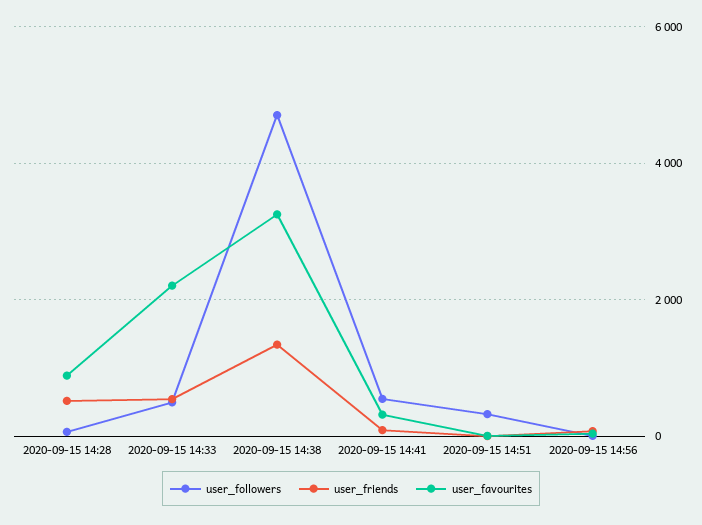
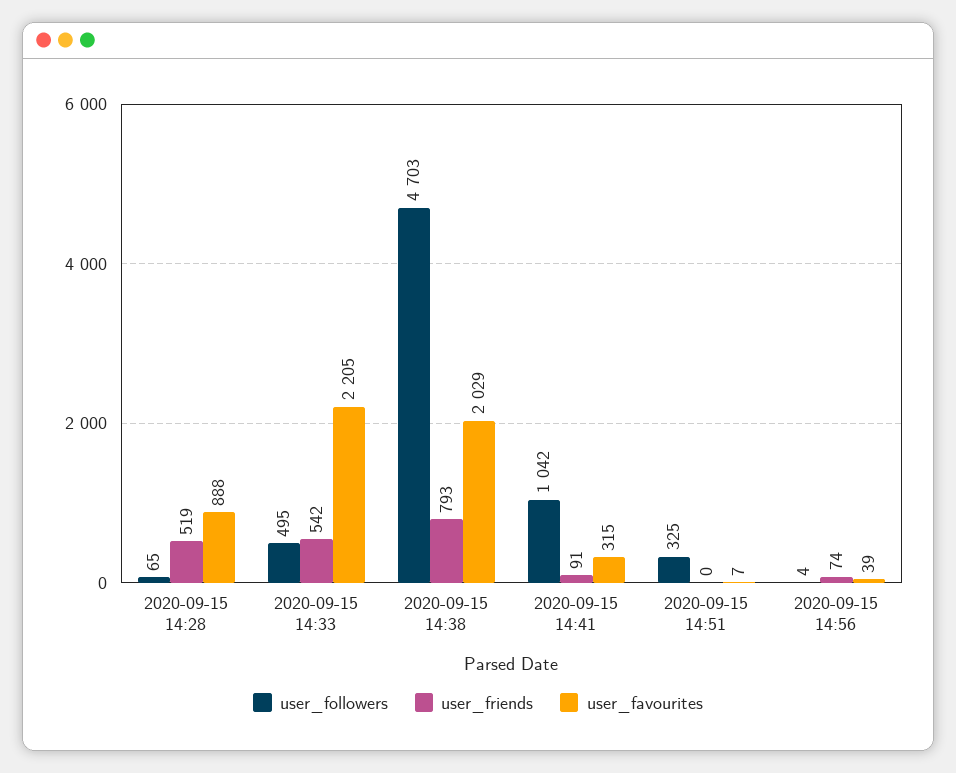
  {
    "user_followers": {
      "2020-09-15 14:28": 65,
      "2020-09-15 14:33": 495,
      "2020-09-15 14:38": 4703,
-     "2020-09-15 14:41": 600,
+     "2020-09-15 14:41": 1042,
      "2020-09-15 14:51": 325,
      "2020-09-15 14:56": 4
    },
    "user_friends": {
      "2020-09-15 14:28": 519,
      "2020-09-15 14:33": 542,
-     "2020-09-15 14:38": 1400,
+     "2020-09-15 14:38": 793,
      "2020-09-15 14:41": 91,
      "2020-09-15 14:51": 0,
      "2020-09-15 14:56": 74
    },
    "user_favourites": {
      "2020-09-15 14:28": 888,
      "2020-09-15 14:33": 2205,
-     "2020-09-15 14:38": 3200,
+     "2020-09-15 14:38": 2029,
      "2020-09-15 14:41": 315,
      "2020-09-15 14:51": 7,
      "2020-09-15 14:56": 39
    }
  }

